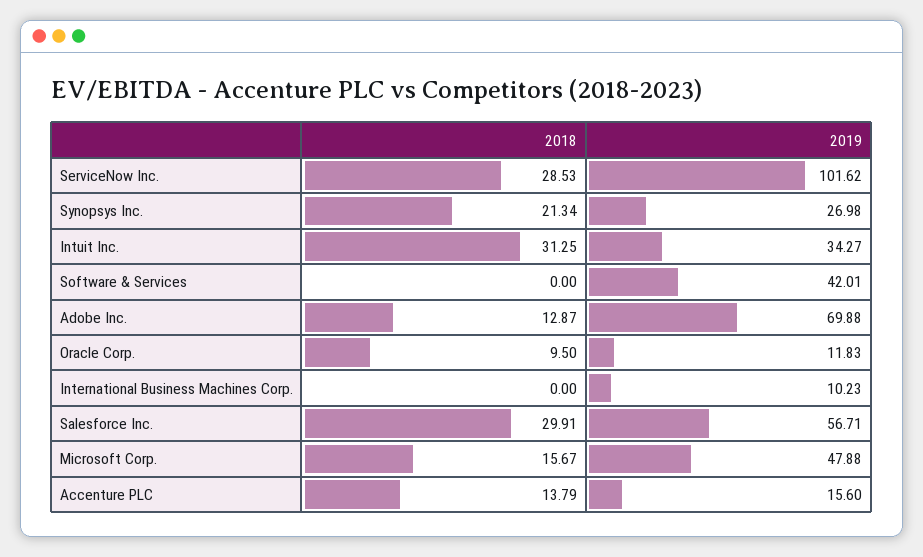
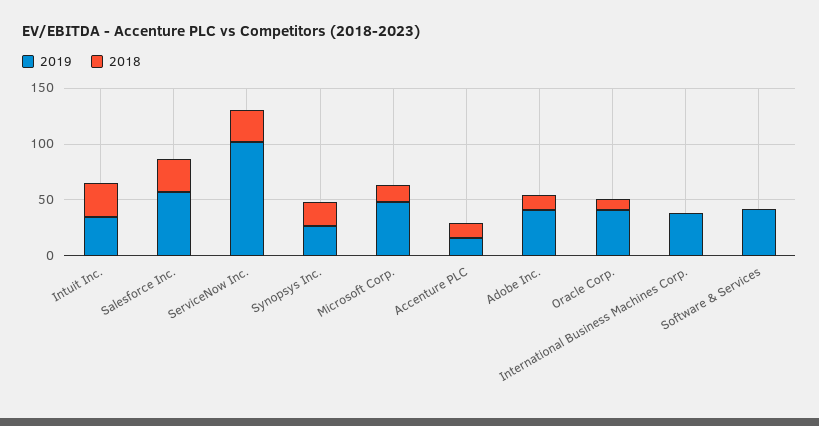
  {
    "2018": {
      "ServiceNow Inc.": 28.53,
      "Synopsys Inc.": 21.34,
      "Intuit Inc.": 31.25,
      "Software & Services": 0,
      "Adobe Inc.": 12.87,
      "Oracle Corp.": 9.5,
      "International Business Machines Corp.": 0,
      "Salesforce Inc.": 29.91,
      "Microsoft Corp.": 15.67,
      "Accenture PLC": 13.79
    },
    "2019": {
      "ServiceNow Inc.": 101.62,
      "Synopsys Inc.": 26.98,
      "Intuit Inc.": 34.27,
      "Software & Services": 42.01,
-     "Adobe Inc.": 69.88,
+     "Adobe Inc.": 40,
-     "Oracle Corp.": 11.83,
+     "Oracle Corp.": 40,
-     "International Business Machines Corp.": 10.23,
+     "International Business Machines Corp.": 40,
      "Salesforce Inc.": 56.71,
      "Microsoft Corp.": 47.88,
      "Accenture PLC": 15.6
    }
  }

